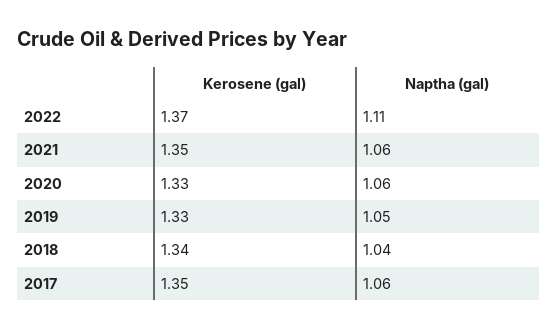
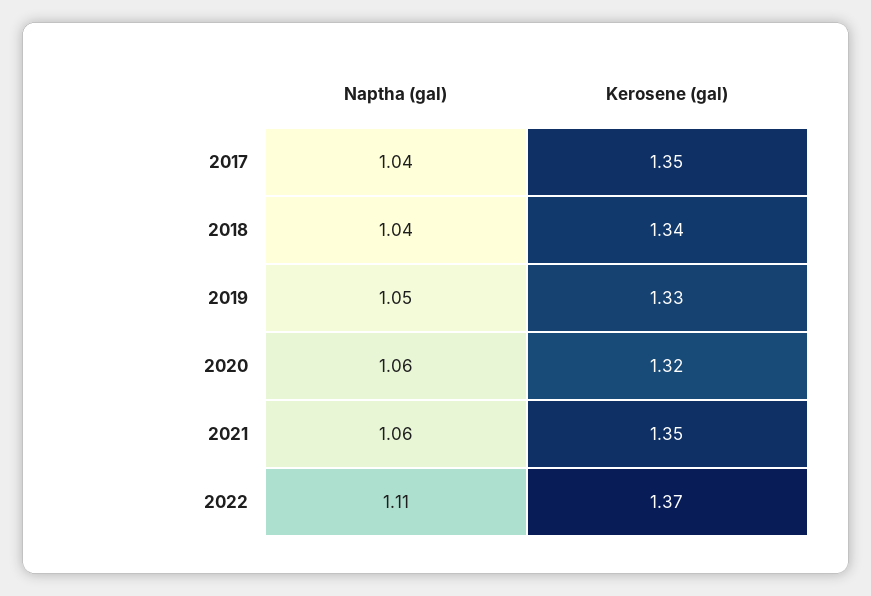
  {
    "Kerosene (gal)": {
      "2022": 1.37,
      "2021": 1.35,
-     "2020": 1.33,
+     "2020": 1.32,
      "2019": 1.33,
      "2018": 1.34,
      "2017": 1.35
    },
    "Naptha (gal)": {
      "2022": 1.11,
      "2021": 1.06,
      "2020": 1.06,
      "2019": 1.05,
      "2018": 1.04,
-     "2017": 1.06
+     "2017": 1.04
    }
  }

